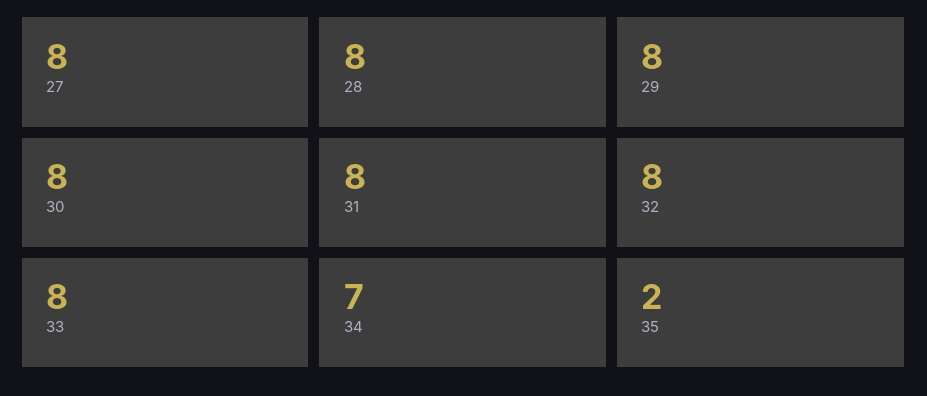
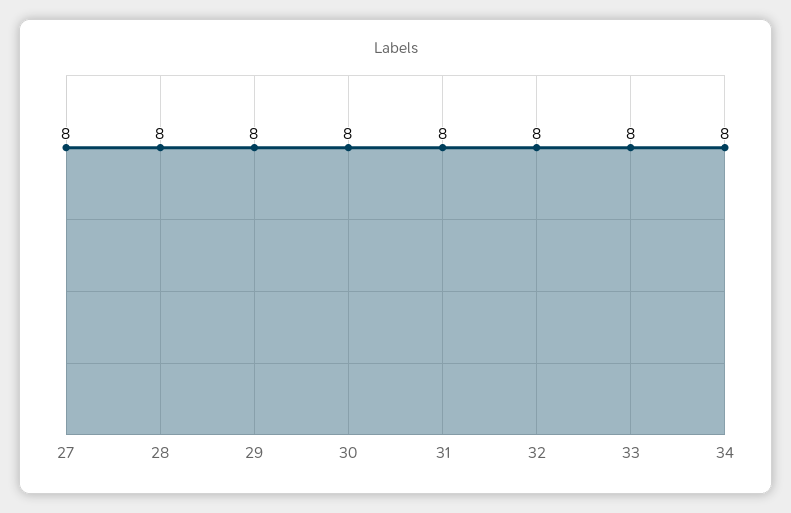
  {
    "27": 8,
    "28": 8,
    "29": 8,
    "30": 8,
    "31": 8,
    "32": 8,
    "33": 8,
-   "34": 7,
+   "34": 8
-   "35": 2
  }

